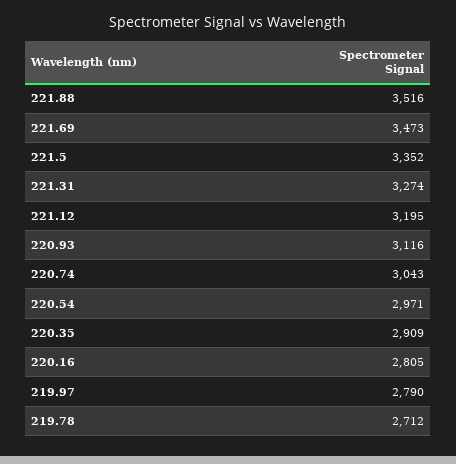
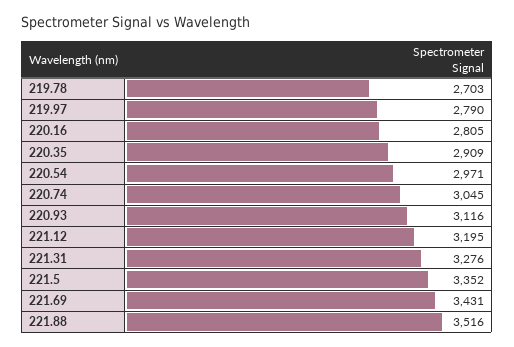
  {
    "221.88": 3516,
-   "221.69": 3473,
+   "221.69": 3431,
    "221.5": 3352,
-   "221.31": 3274,
+   "221.31": 3276,
    "221.12": 3195,
    "220.93": 3116,
-   "220.74": 3043,
+   "220.74": 3045,
    "220.54": 2971,
    "220.35": 2909,
    "220.16": 2805,
    "219.97": 2790,
-   "219.78": 2712
+   "219.78": 2703
  }

